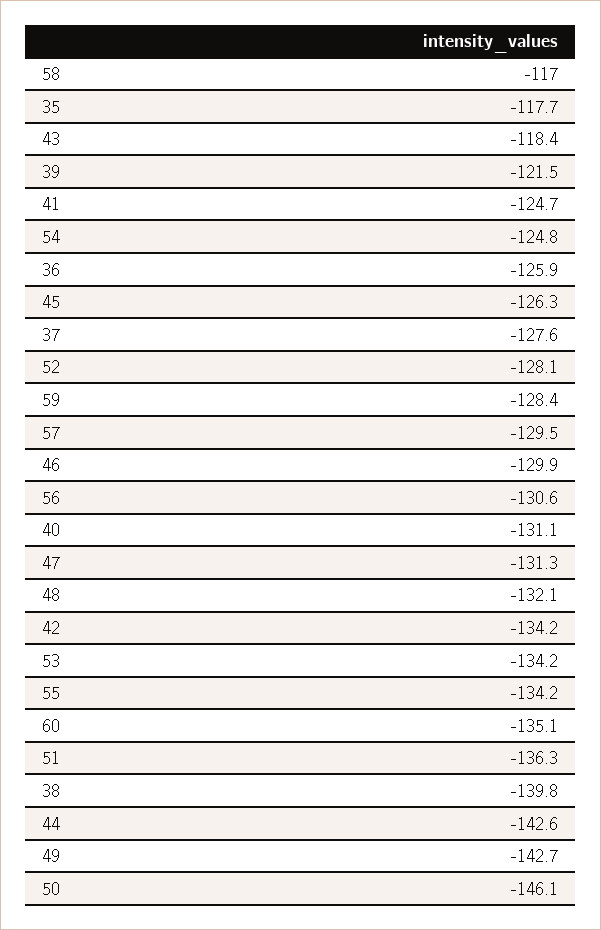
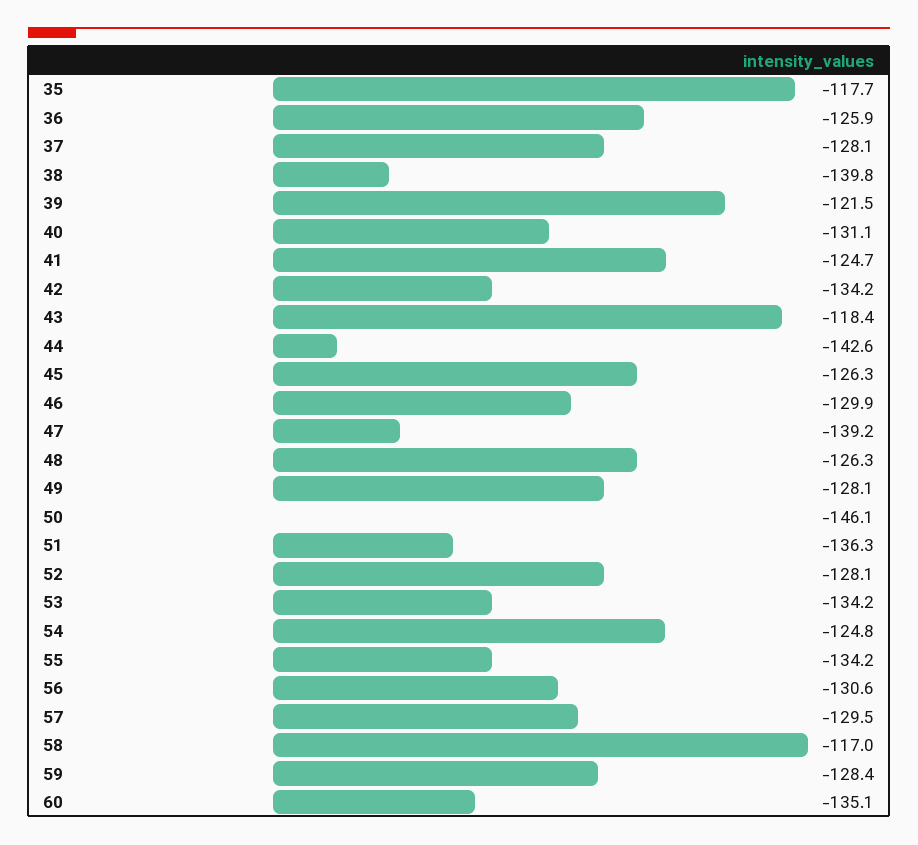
  {
    "58": -117,
    "35": -117.7,
    "43": -118.4,
    "39": -121.5,
    "41": -124.7,
    "54": -124.8,
    "36": -125.9,
    "45": -126.3,
-   "37": -127.6,
+   "37": -128.1,
    "52": -128.1,
    "59": -128.4,
    "57": -129.5,
    "46": -129.9,
    "56": -130.6,
    "40": -131.1,
-   "47": -131.3,
+   "47": -139.2,
-   "48": -132.1,
+   "48": -126.3,
    "42": -134.2,
    "53": -134.2,
    "55": -134.2,
    "60": -135.1,
    "51": -136.3,
    "38": -139.8,
    "44": -142.6,
-   "49": -142.7,
+   "49": -128.1,
    "50": -146.1
  }

